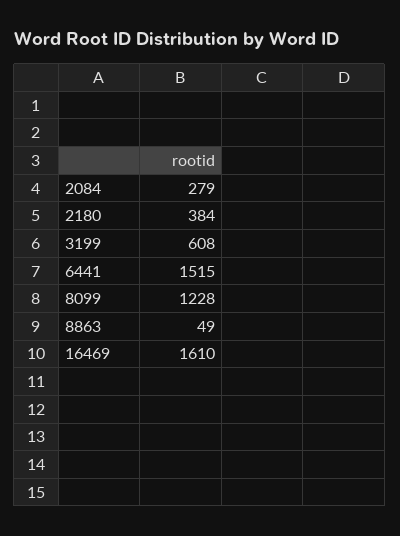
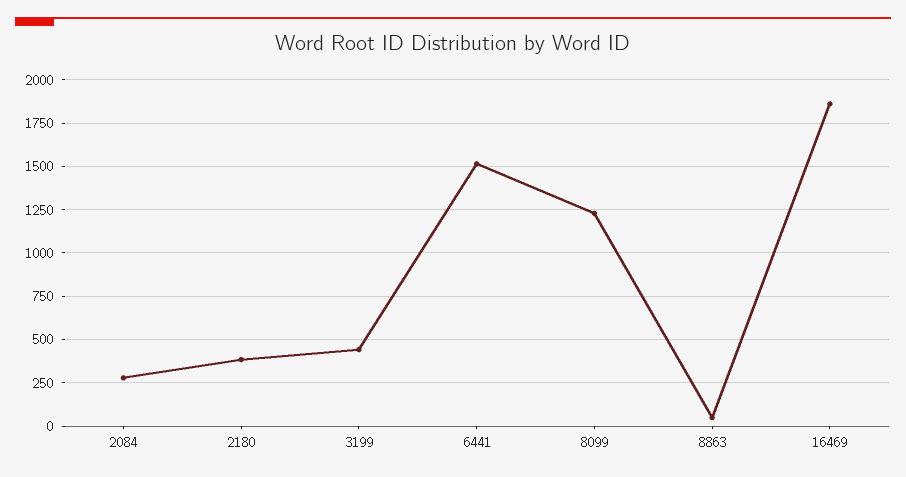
  {
    "2084": 279,
    "2180": 384,
-   "3199": 608,
+   "3199": 450,
    "6441": 1515,
    "8099": 1228,
    "8863": 49,
-   "16469": 1610
+   "16469": 1850
  }

